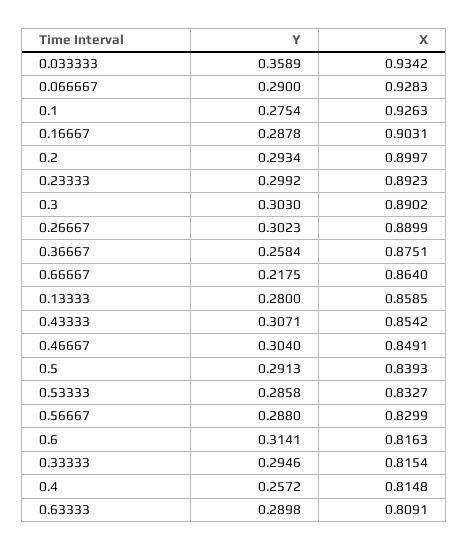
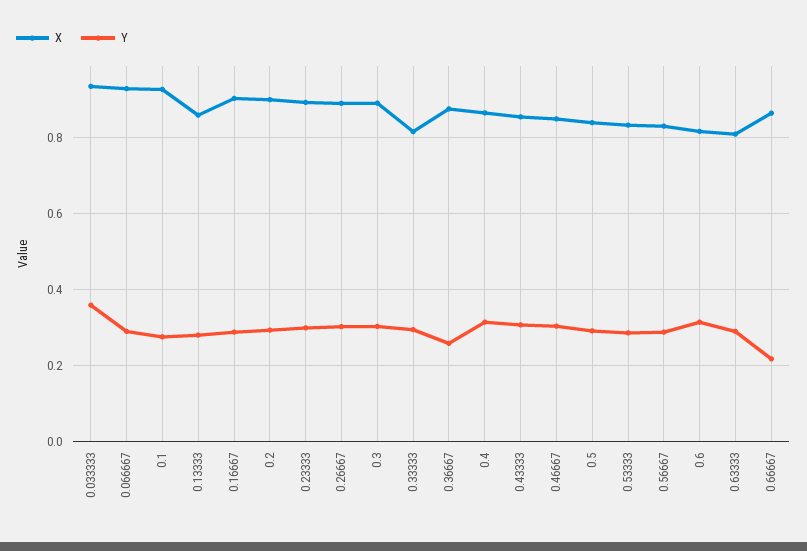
  {
    "Y": {
      "0.033333": 0.3589,
      "0.066667": 0.29,
      "0.1": 0.2754,
      "0.16667": 0.2878,
      "0.2": 0.2934,
      "0.23333": 0.2992,
      "0.3": 0.303,
      "0.26667": 0.3023,
      "0.36667": 0.2584,
      "0.66667": 0.2175,
      "0.13333": 0.28,
      "0.43333": 0.3071,
      "0.46667": 0.304,
      "0.5": 0.2913,
      "0.53333": 0.2858,
      "0.56667": 0.288,
      "0.6": 0.3141,
      "0.33333": 0.2946,
-     "0.4": 0.2572,
+     "0.4": 0.32,
      "0.63333": 0.2898
    },
    "X": {
      "0.033333": 0.9342,
      "0.066667": 0.9283,
      "0.1": 0.9263,
      "0.16667": 0.9031,
      "0.2": 0.8997,
      "0.23333": 0.8923,
      "0.3": 0.8902,
      "0.26667": 0.8899,
      "0.36667": 0.8751,
      "0.66667": 0.864,
      "0.13333": 0.8585,
      "0.43333": 0.8542,
      "0.46667": 0.8491,
      "0.5": 0.8393,
      "0.53333": 0.8327,
      "0.56667": 0.8299,
      "0.6": 0.8163,
      "0.33333": 0.8154,
-     "0.4": 0.8148,
+     "0.4": 0.86,
      "0.63333": 0.8091
    }
  }

